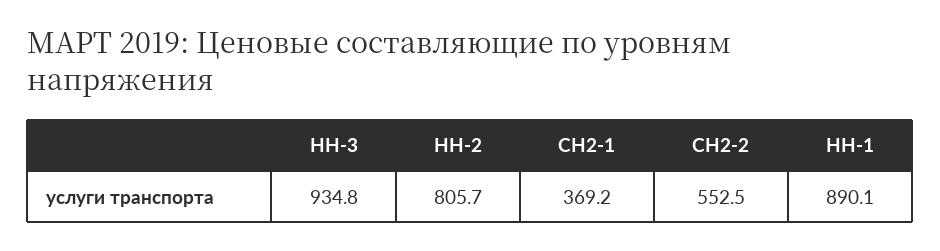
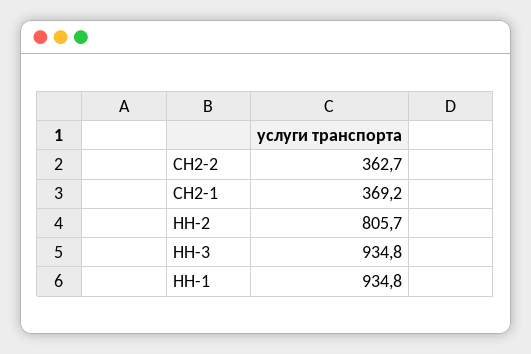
  {
    "НН-3": 934.8,
    "НН-2": 805.7,
    "СН2-1": 369.2,
-   "СН2-2": 552.5,
+   "СН2-2": 362.7,
-   "НН-1": 890.1
+   "НН-1": 934.8
  }

